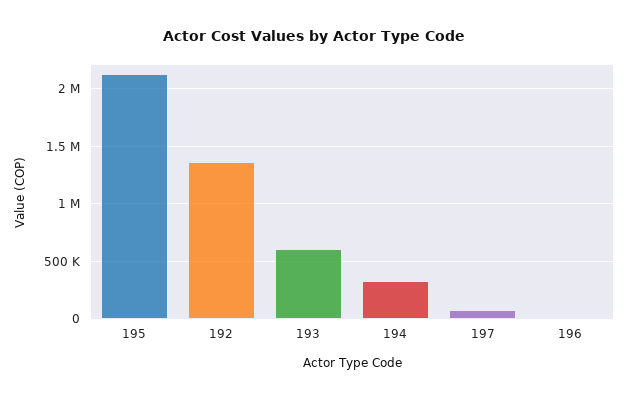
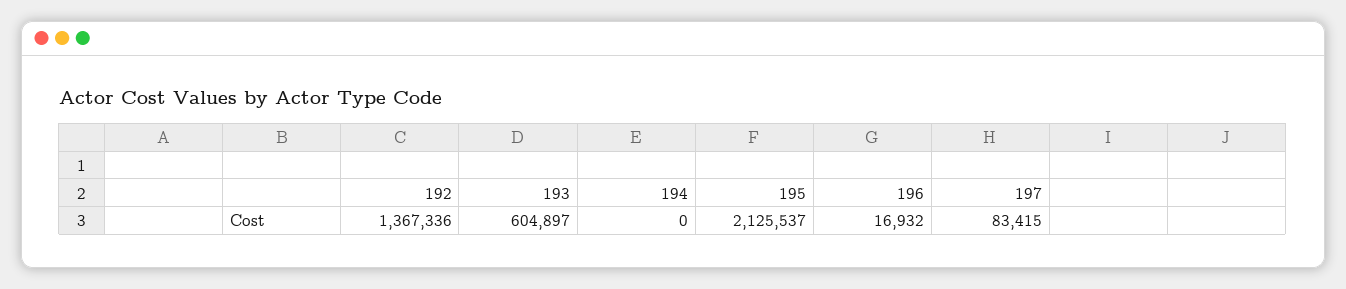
  {
    "195": 2125537,
    "192": 1367336,
    "193": 604897,
-   "194": 300000,
+   "194": 0,
    "197": 83415,
    "196": 16932
  }

